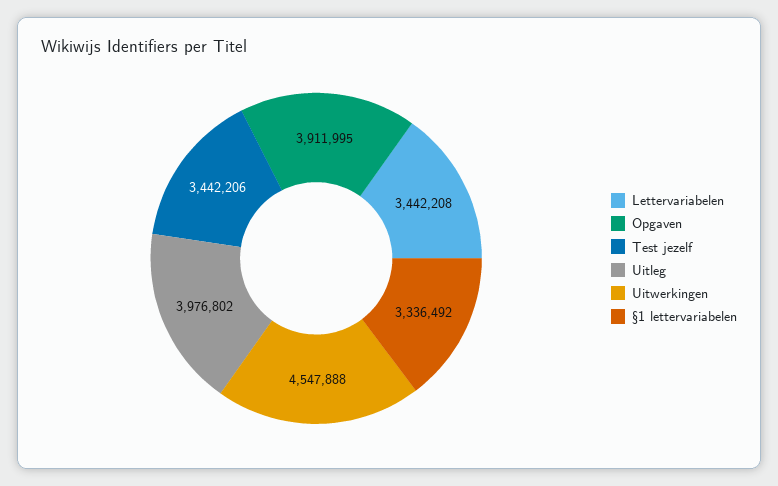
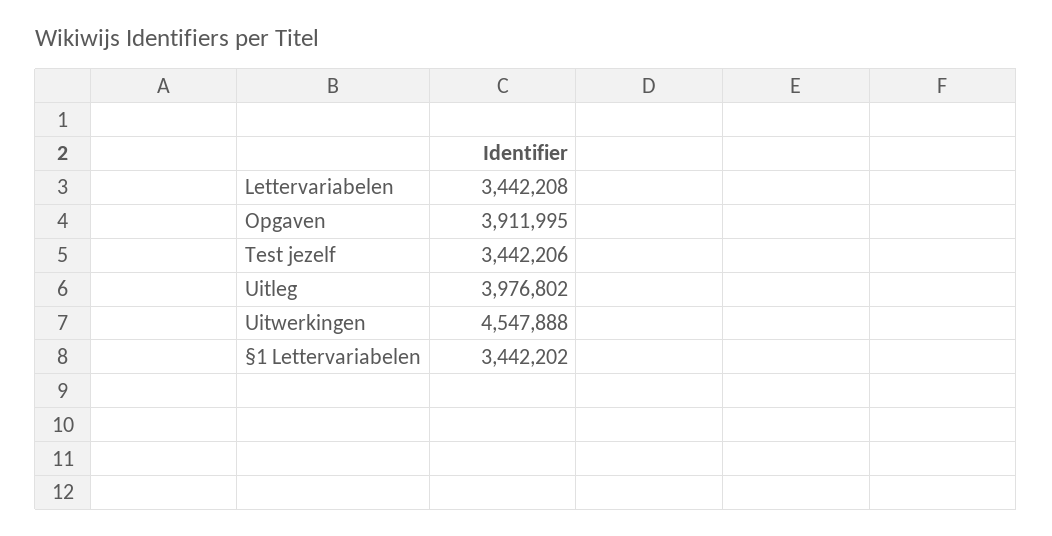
  {
    "Lettervariabelen": 3442208,
    "Opgaven": 3911995,
    "Test jezelf": 3442206,
    "Uitleg": 3976802,
    "Uitwerkingen": 4547888,
-   "§1 lettervariabelen": 3336492
+   "§1 lettervariabelen": 3442202
  }

